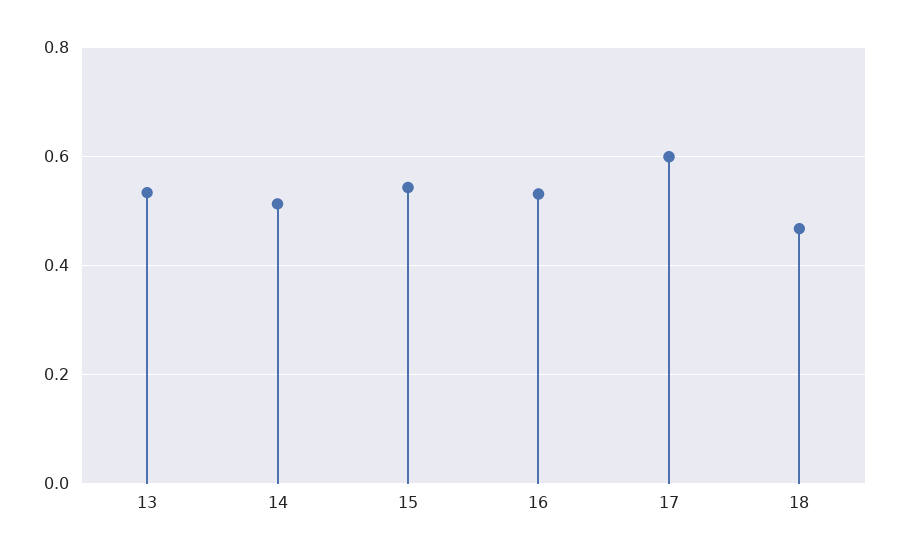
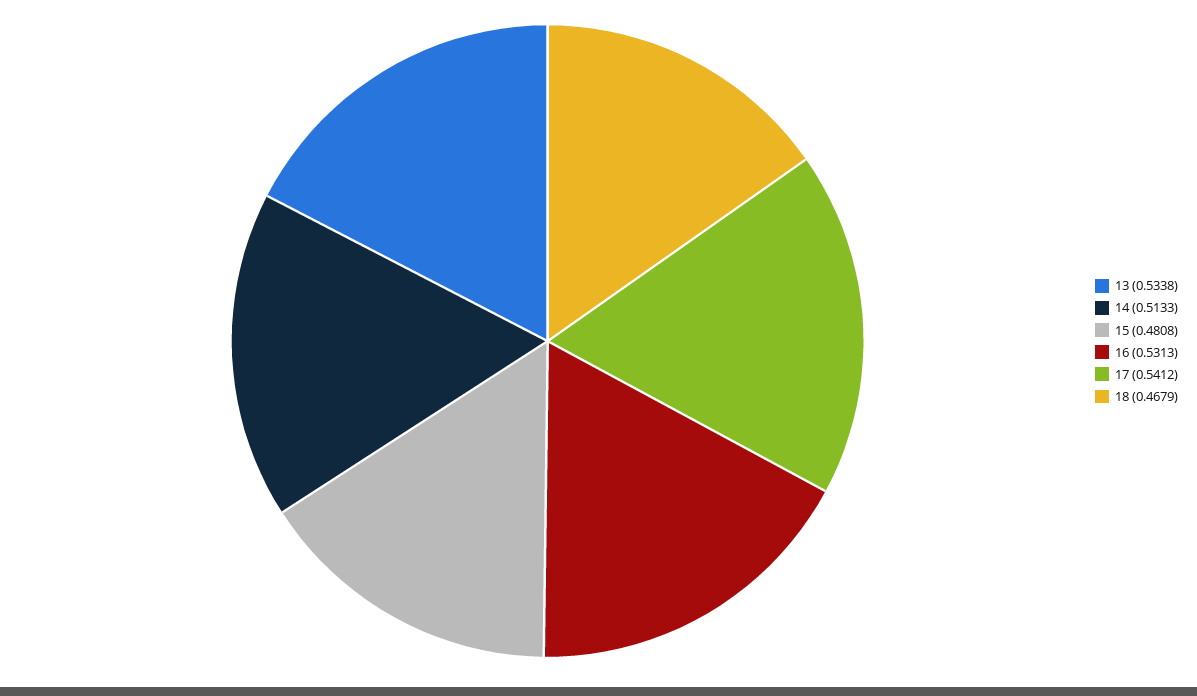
  {
    "13": 0.5338,
    "14": 0.5133,
-   "15": 0.54,
+   "15": 0.4808,
    "16": 0.5313,
-   "17": 0.6,
+   "17": 0.5412,
    "18": 0.4679
  }

